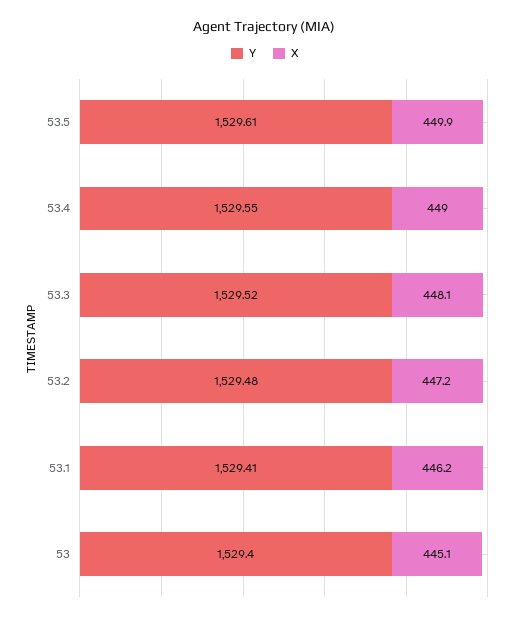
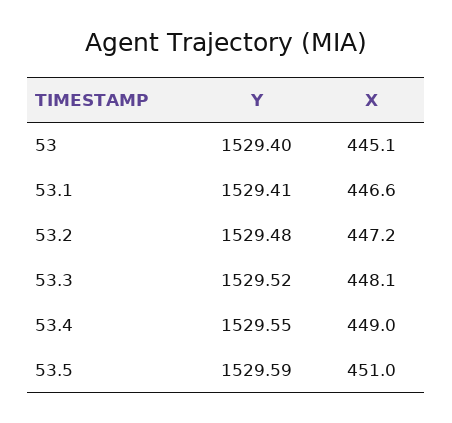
  {
    "Y": {
-     "53.5": 1529.61,
+     "53.5": 1529.59,
      "53.4": 1529.55,
      "53.3": 1529.52,
      "53.2": 1529.48,
      "53.1": 1529.41,
      "53": 1529.4
    },
    "X": {
-     "53.5": 449.9,
+     "53.5": 451,
      "53.4": 449,
      "53.3": 448.1,
      "53.2": 447.2,
-     "53.1": 446.2,
+     "53.1": 446.6,
      "53": 445.1
    }
  }

